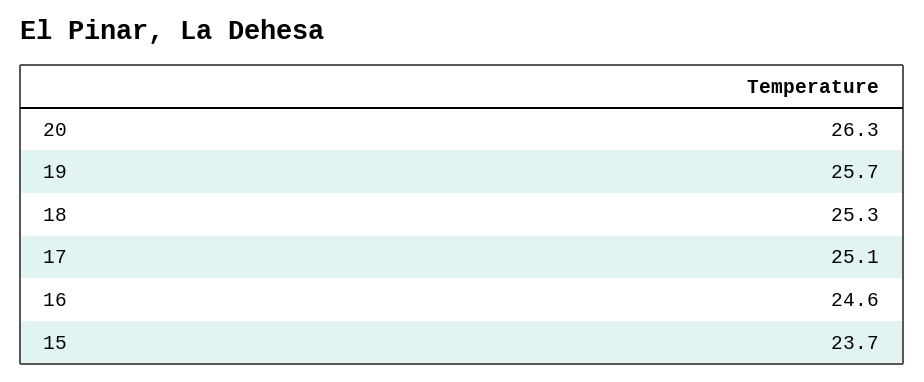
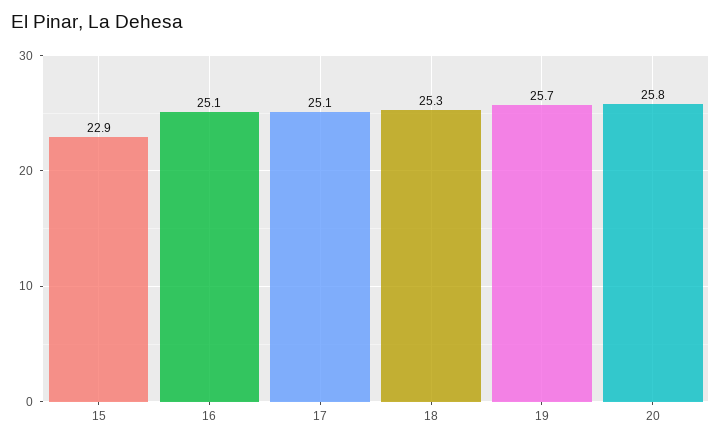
  {
-   "20": 26.3,
+   "20": 25.8,
    "19": 25.7,
    "18": 25.3,
    "17": 25.1,
-   "16": 24.6,
+   "16": 25.1,
-   "15": 23.7
+   "15": 22.9
  }

